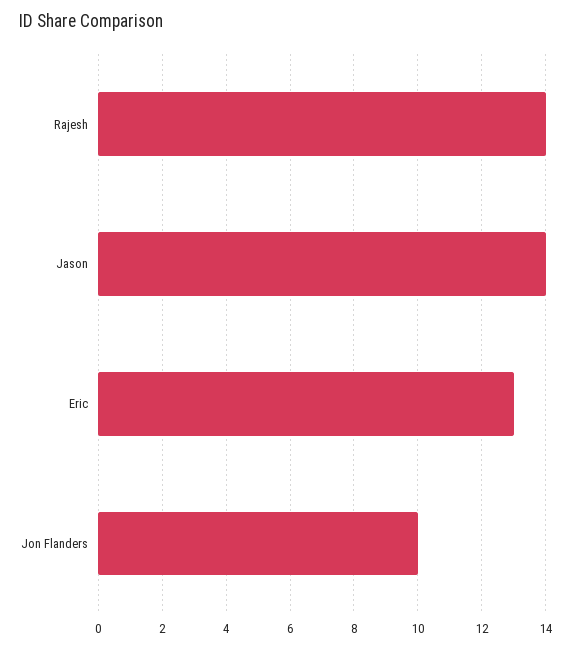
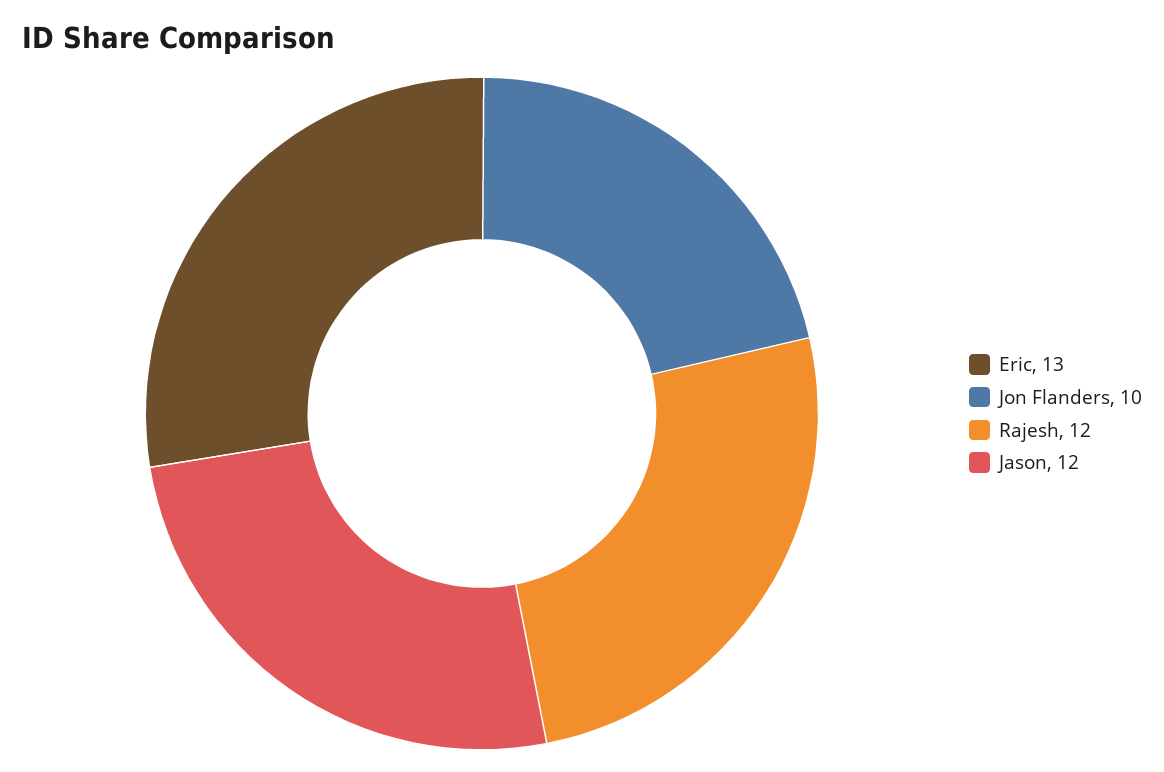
  {
-   "Rajesh": 14,
+   "Rajesh": 12,
-   "Jason": 14,
+   "Jason": 12,
    "Eric": 13,
    "Jon Flanders": 10
  }

